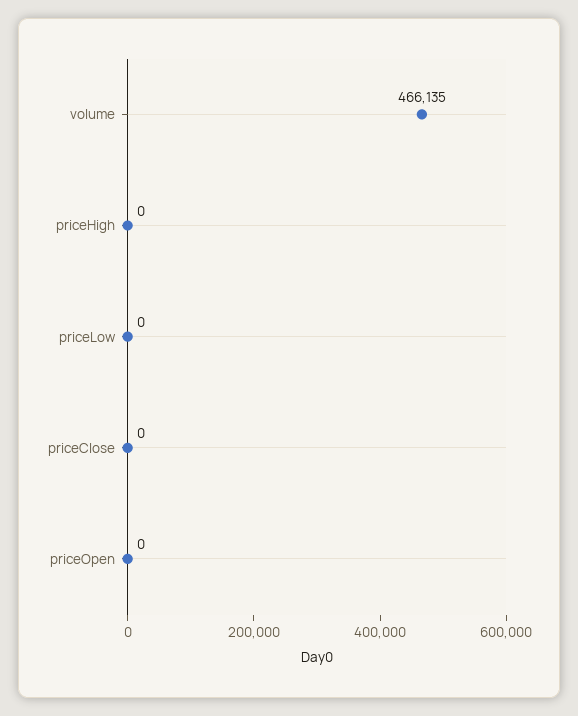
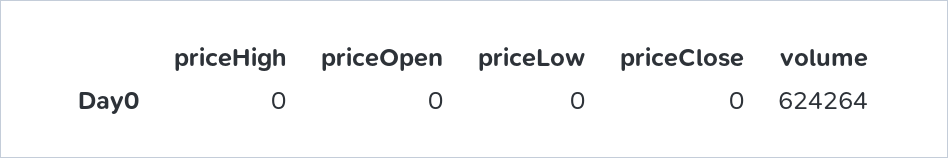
  {
-   "volume": 466135,
+   "volume": 624264,
    "priceHigh": 0,
    "priceLow": 0,
    "priceClose": 0,
    "priceOpen": 0
  }

